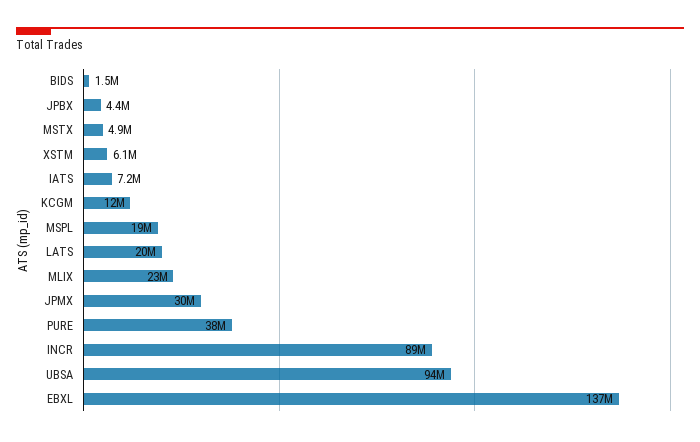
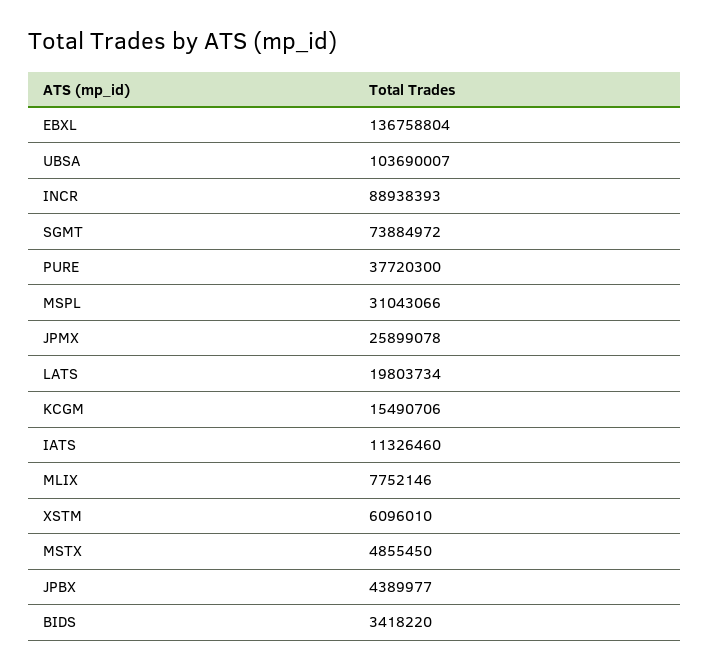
  {
-   "BIDS": 1500000,
+   "BIDS": 3418220,
    "JPBX": 4389977,
    "MSTX": 4855450,
    "XSTM": 6096010,
-   "IATS": 7200000,
+   "IATS": 11326460,
-   "KCGM": 12000000,
+   "KCGM": 15490706,
-   "MSPL": 19000000,
+   "MSPL": 31043066,
    "LATS": 19803734,
-   "MLIX": 23000000,
+   "MLIX": 7752146,
-   "JPMX": 30000000,
+   "JPMX": 25899078,
    "PURE": 37720300,
    "INCR": 88938393,
-   "UBSA": 94000000,
+   "UBSA": 103690007,
-   "EBXL": 136758804
+   "EBXL": 136758804,
+   "SGMT": 73884972
  }

